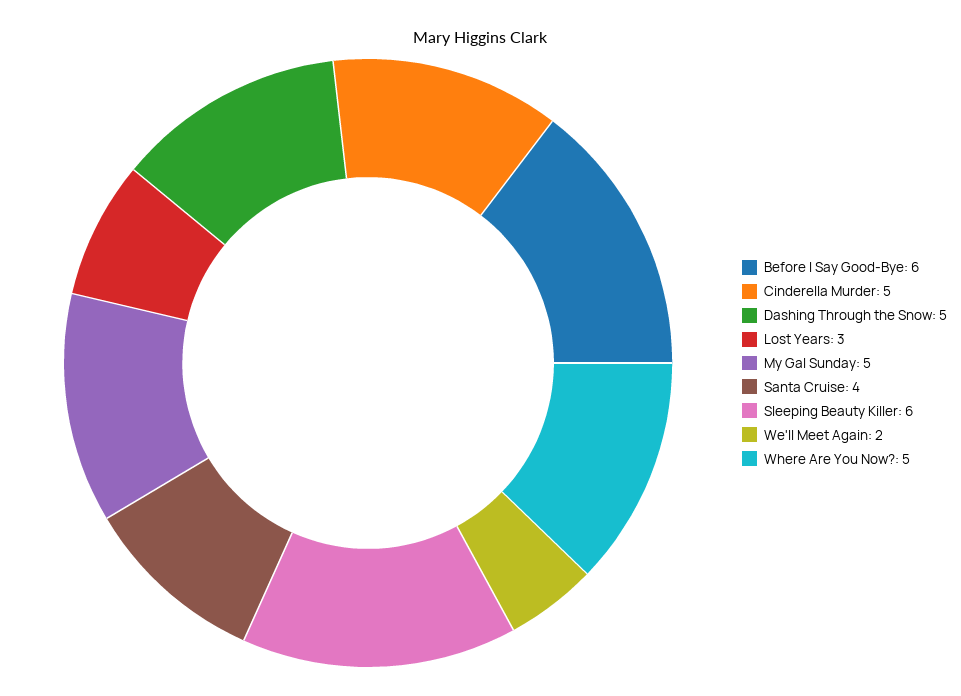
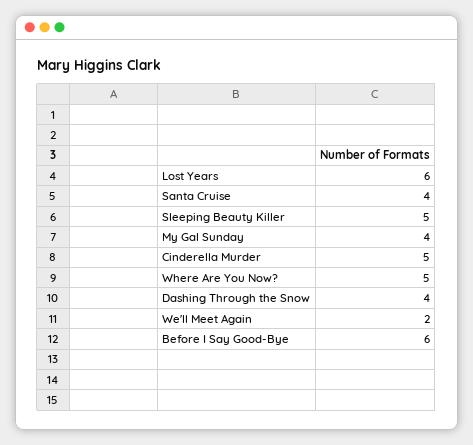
  {
    "Before I Say Good-Bye": 6,
    "Cinderella Murder": 5,
-   "Dashing Through the Snow": 5,
+   "Dashing Through the Snow": 4,
-   "Lost Years": 3,
+   "Lost Years": 6,
-   "My Gal Sunday": 5,
+   "My Gal Sunday": 4,
    "Santa Cruise": 4,
-   "Sleeping Beauty Killer": 6,
+   "Sleeping Beauty Killer": 5,
    "We'll Meet Again": 2,
    "Where Are You Now?": 5
  }

